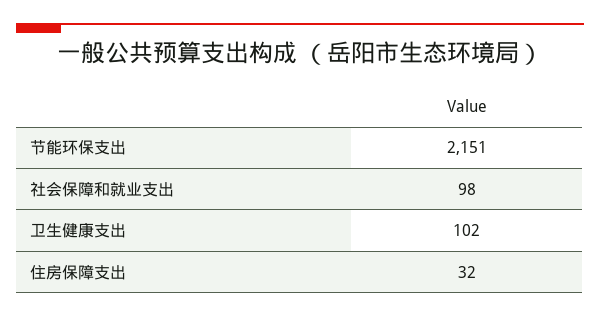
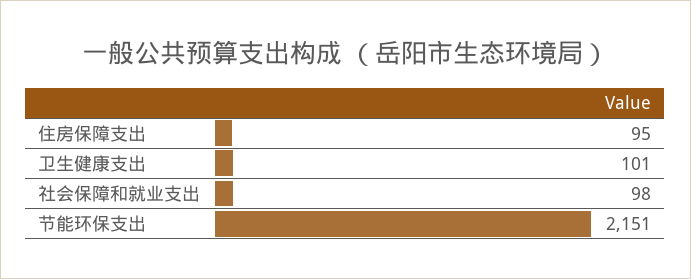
  {
    "节能环保支出": 2151,
    "社会保障和就业支出": 98,
-   "卫生健康支出": 102,
+   "卫生健康支出": 101,
-   "住房保障支出": 32
+   "住房保障支出": 95
  }

